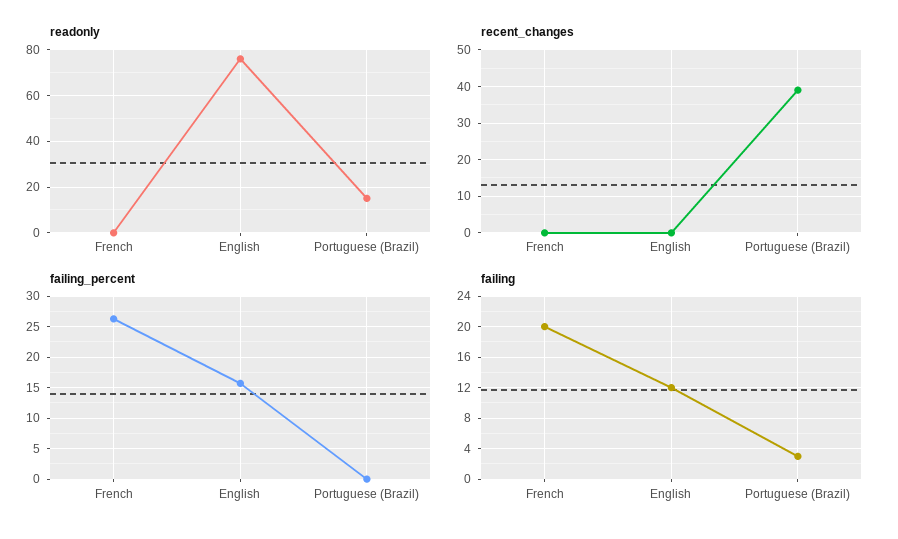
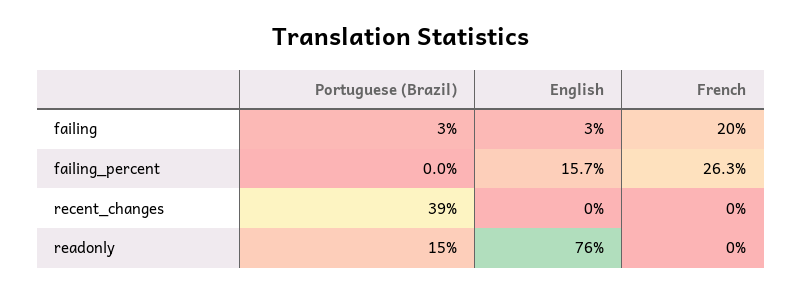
  {
    "readonly": {
      "French": 0,
      "English": 76,
      "Portuguese (Brazil)": 15
    },
    "recent_changes": {
      "French": 0,
      "English": 0,
      "Portuguese (Brazil)": 39
    },
    "failing_percent": {
      "French": 26.3,
      "English": 15.7,
      "Portuguese (Brazil)": 0
    },
    "failing": {
      "French": 20,
-     "English": 12,
+     "English": 3,
      "Portuguese (Brazil)": 3
    }
  }

